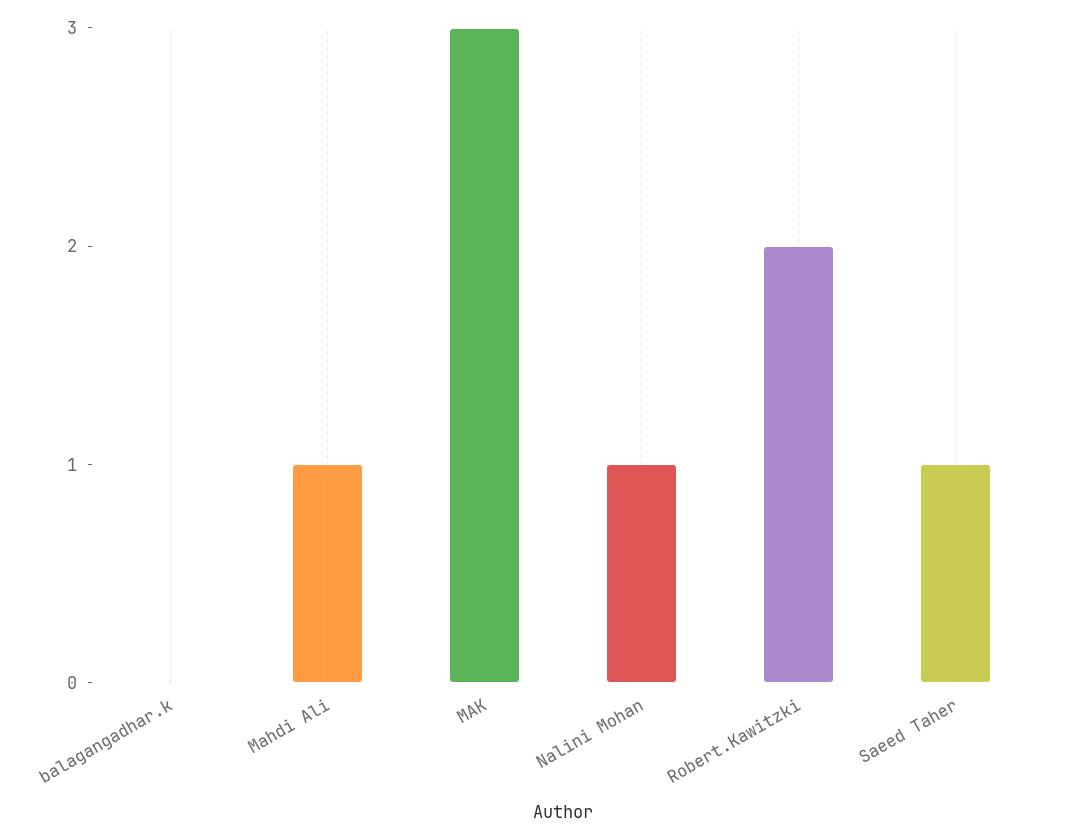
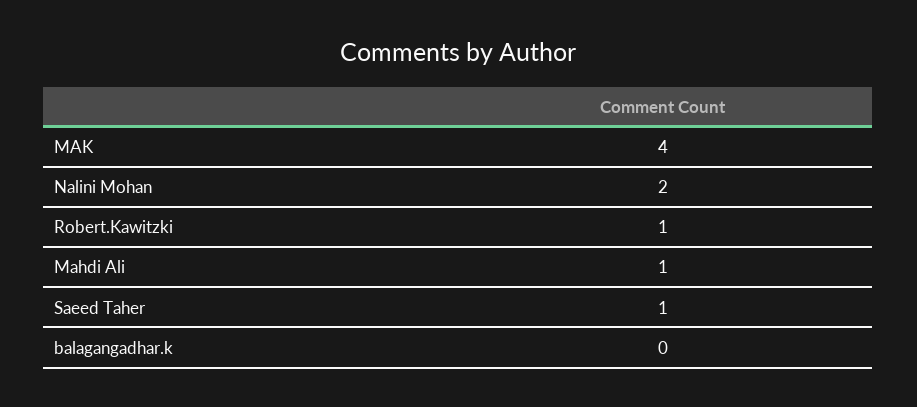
  {
    "balagangadhar.k": 0,
    "Mahdi Ali": 1,
-   "MAK": 3,
+   "MAK": 4,
-   "Nalini Mohan": 1,
+   "Nalini Mohan": 2,
-   "Robert.Kawitzki": 2,
+   "Robert.Kawitzki": 1,
    "Saeed Taher": 1
  }

